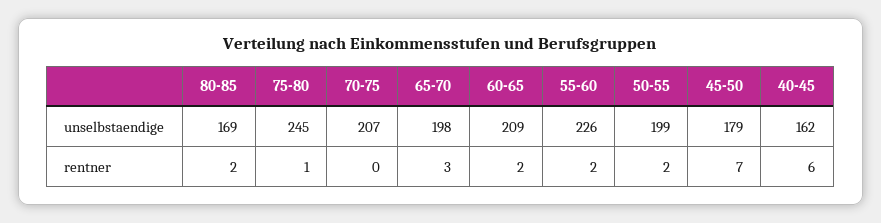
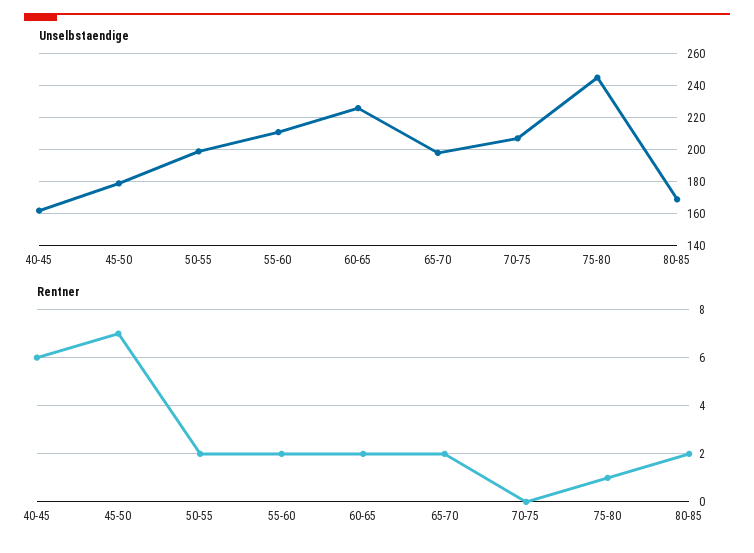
  {
    "unselbstaendige": {
      "80-85": 169,
      "75-80": 245,
      "70-75": 207,
      "65-70": 198,
-     "60-65": 209,
+     "60-65": 225,
-     "55-60": 226,
+     "55-60": 210,
      "50-55": 199,
      "45-50": 179,
      "40-45": 162
    },
    "rentner": {
      "80-85": 2,
      "75-80": 1,
      "70-75": 0,
-     "65-70": 3,
+     "65-70": 2,
      "60-65": 2,
      "55-60": 2,
      "50-55": 2,
      "45-50": 7,
      "40-45": 6
    }
  }

